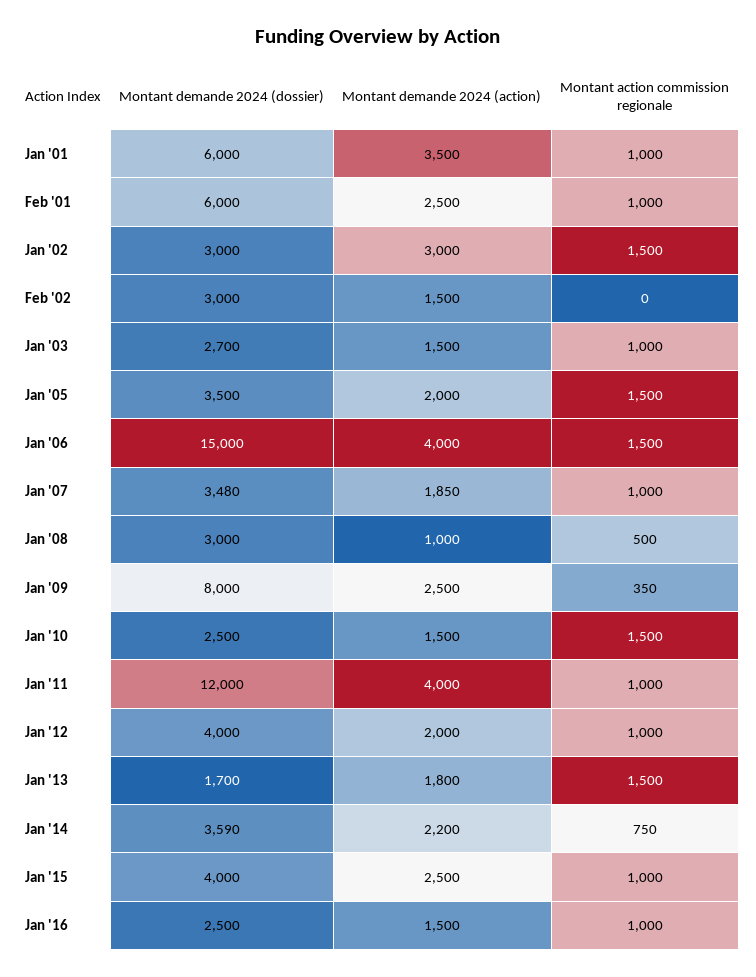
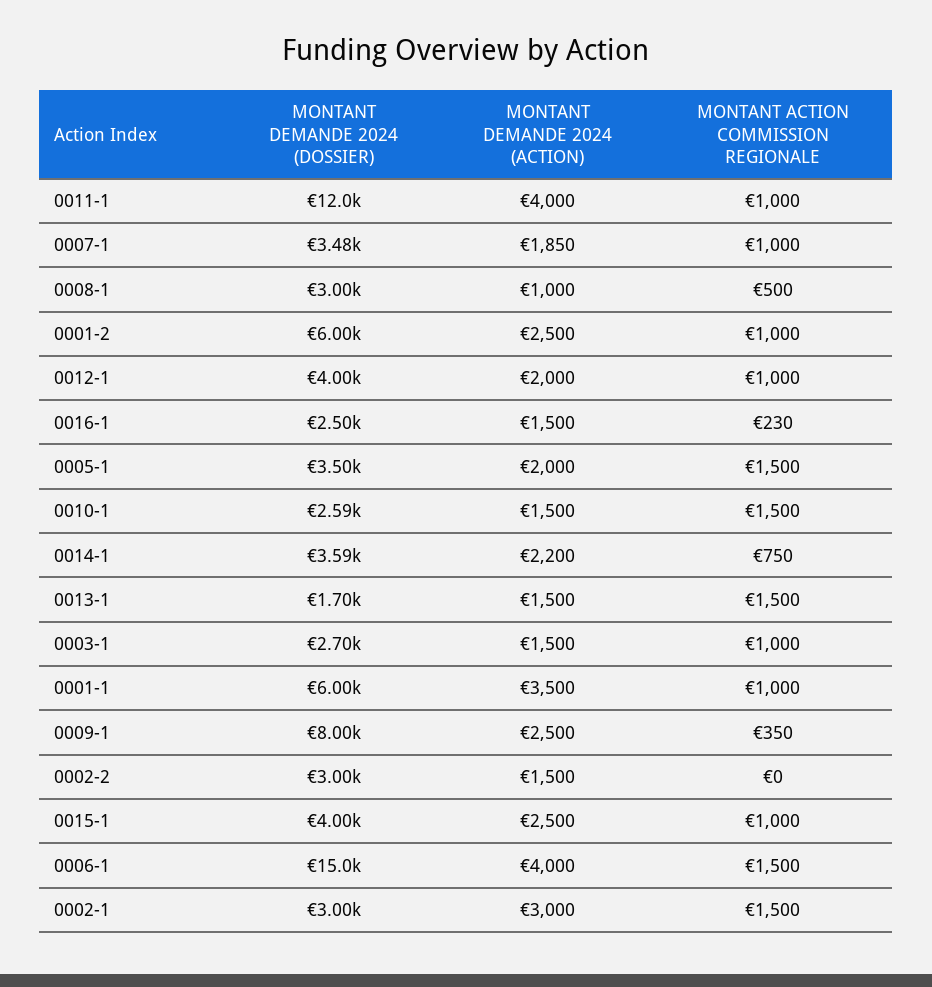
  {
    "Montant demande 2024 (dossier)": {
      "Jan '01": 6000,
      "Feb '01": 6000,
      "Jan '02": 3000,
      "Feb '02": 3000,
      "Jan '03": 2700,
      "Jan '05": 3500,
      "Jan '06": 15000,
      "Jan '07": 3480,
      "Jan '08": 3000,
      "Jan '09": 8000,
-     "Jan '10": 2500,
+     "Jan '10": 2590,
      "Jan '11": 12000,
      "Jan '12": 4000,
      "Jan '13": 1700,
      "Jan '14": 3590,
      "Jan '15": 4000,
      "Jan '16": 2500
    },
    "Montant demande 2024 (action)": {
      "Jan '01": 3500,
      "Feb '01": 2500,
      "Jan '02": 3000,
      "Feb '02": 1500,
      "Jan '03": 1500,
      "Jan '05": 2000,
      "Jan '06": 4000,
      "Jan '07": 1850,
      "Jan '08": 1000,
      "Jan '09": 2500,
      "Jan '10": 1500,
      "Jan '11": 4000,
      "Jan '12": 2000,
-     "Jan '13": 1800,
+     "Jan '13": 1500,
      "Jan '14": 2200,
      "Jan '15": 2500,
      "Jan '16": 1500
    },
    "Montant action commission regionale": {
      "Jan '01": 1000,
      "Feb '01": 1000,
      "Jan '02": 1500,
      "Feb '02": 0,
      "Jan '03": 1000,
      "Jan '05": 1500,
      "Jan '06": 1500,
      "Jan '07": 1000,
      "Jan '08": 500,
      "Jan '09": 350,
      "Jan '10": 1500,
      "Jan '11": 1000,
      "Jan '12": 1000,
      "Jan '13": 1500,
      "Jan '14": 750,
      "Jan '15": 1000,
-     "Jan '16": 1000
+     "Jan '16": 230
    }
  }

